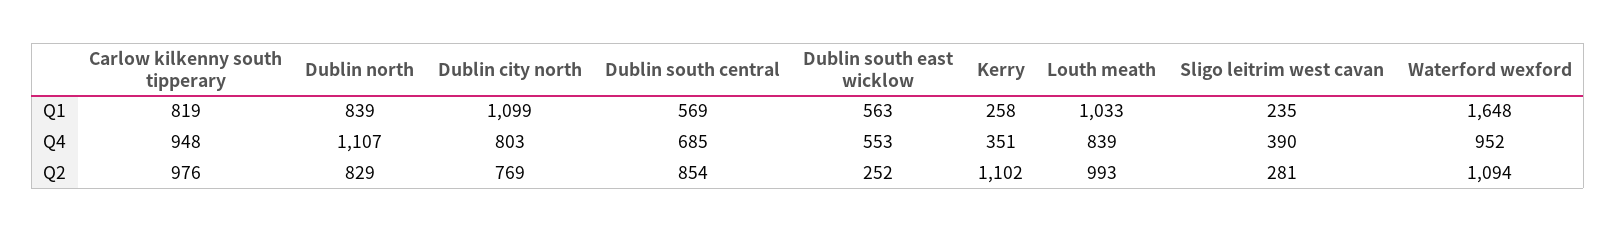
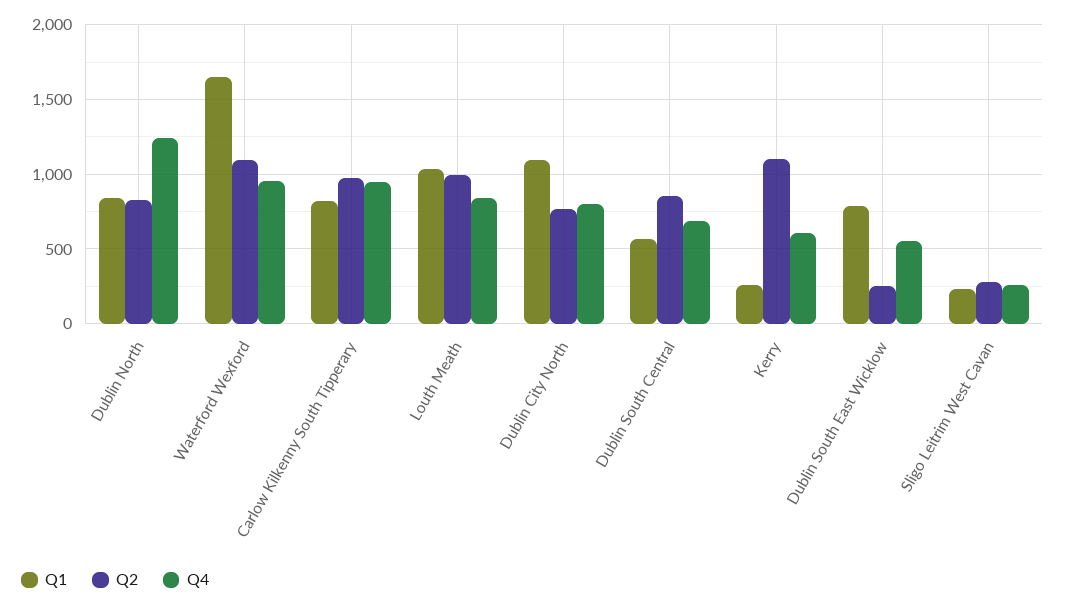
  {
    "Q1": {
      "Carlow kilkenny south tipperary": 819,
      "Dublin north": 839,
      "Dublin city north": 1099,
      "Dublin south central": 569,
-     "Dublin south east wicklow": 563,
+     "Dublin south east wicklow": 800,
      "Kerry": 258,
      "Louth meath": 1033,
      "Sligo leitrim west cavan": 235,
      "Waterford wexford": 1648
    },
    "Q4": {
      "Carlow kilkenny south tipperary": 948,
-     "Dublin north": 1107,
+     "Dublin north": 1250,
      "Dublin city north": 803,
      "Dublin south central": 685,
      "Dublin south east wicklow": 553,
-     "Kerry": 351,
+     "Kerry": 600,
      "Louth meath": 839,
-     "Sligo leitrim west cavan": 390,
+     "Sligo leitrim west cavan": 250,
      "Waterford wexford": 952
    },
    "Q2": {
      "Carlow kilkenny south tipperary": 976,
      "Dublin north": 829,
      "Dublin city north": 769,
      "Dublin south central": 854,
      "Dublin south east wicklow": 252,
      "Kerry": 1102,
      "Louth meath": 993,
      "Sligo leitrim west cavan": 281,
      "Waterford wexford": 1094
    }
  }

